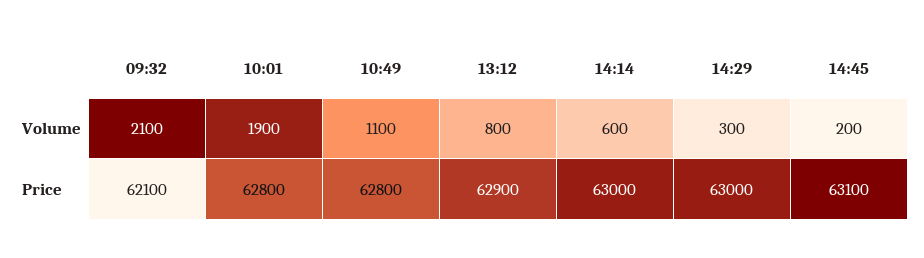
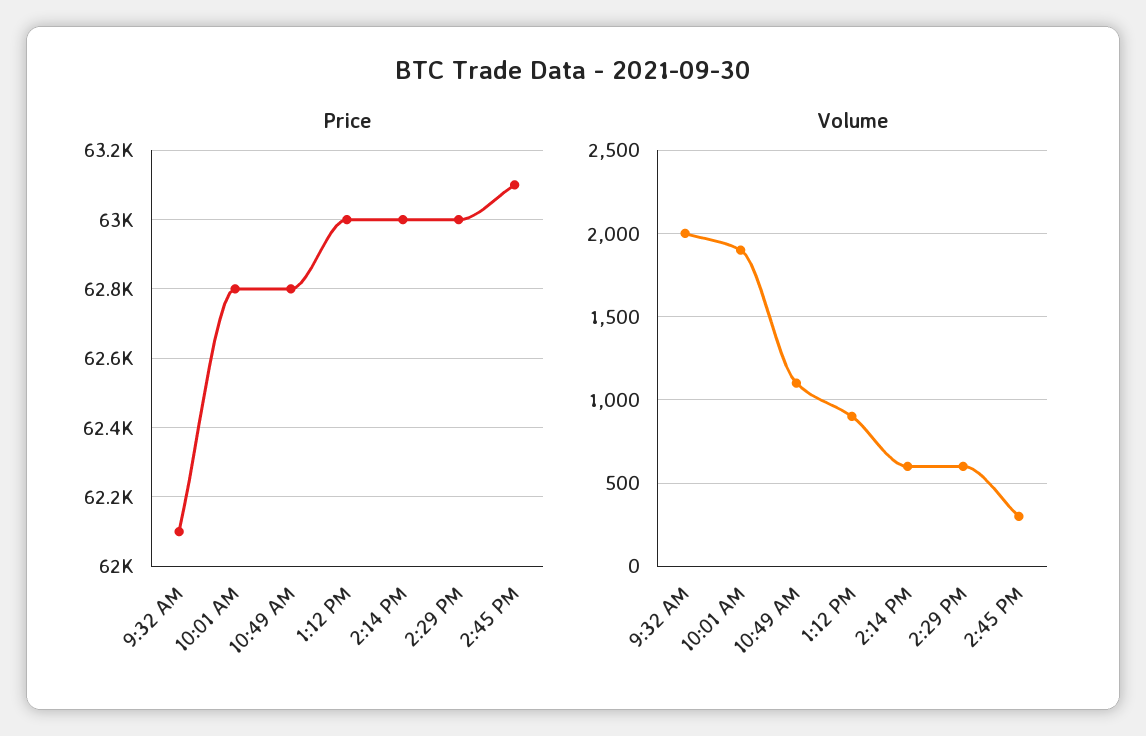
  {
    "Volume": {
-     "09:32": 2100,
+     "09:32": 2000,
      "10:01": 1900,
      "10:49": 1100,
-     "13:12": 800,
+     "13:12": 900,
      "14:14": 600,
-     "14:29": 300,
+     "14:29": 600,
-     "14:45": 200
+     "14:45": 300
    },
    "Price": {
      "09:32": 62100,
      "10:01": 62800,
      "10:49": 62800,
-     "13:12": 62900,
+     "13:12": 63000,
      "14:14": 63000,
      "14:29": 63000,
      "14:45": 63100
    }
  }

